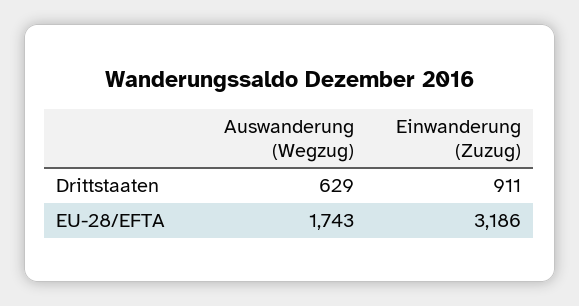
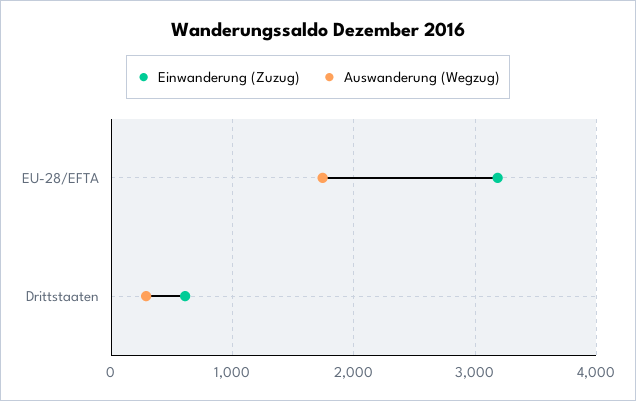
  {
    "Auswanderung (Wegzug)": {
-     "Drittstaaten": 629,
+     "Drittstaaten": 300,
      "EU-28/EFTA": 1743
    },
    "Einwanderung (Zuzug)": {
-     "Drittstaaten": 911,
+     "Drittstaaten": 600,
      "EU-28/EFTA": 3186
    }
  }

